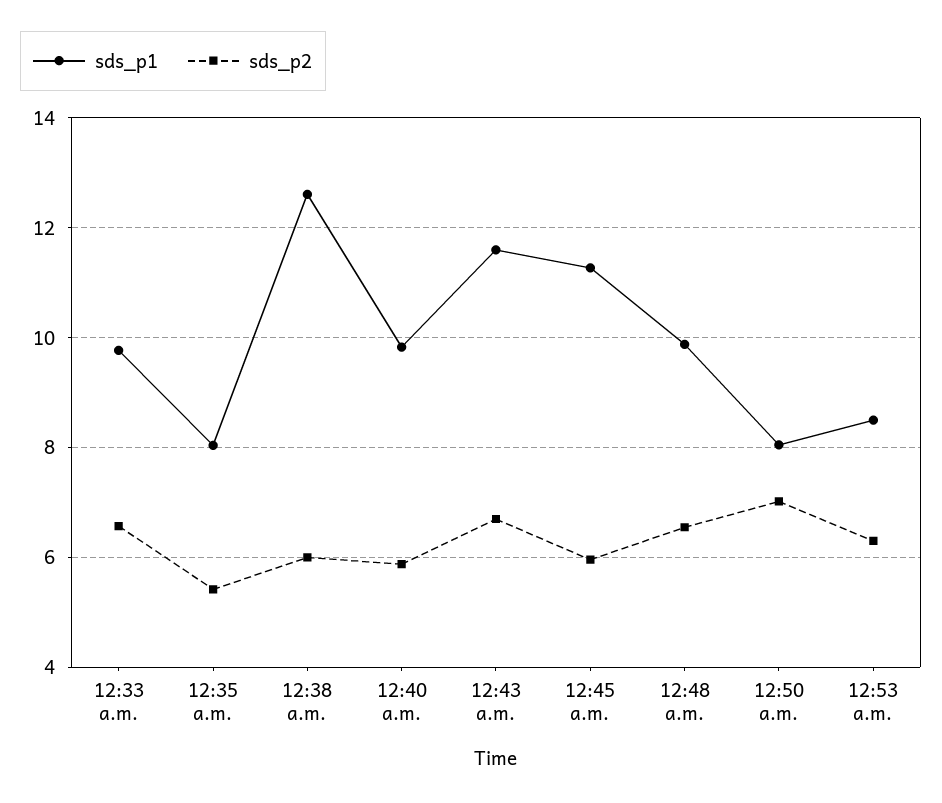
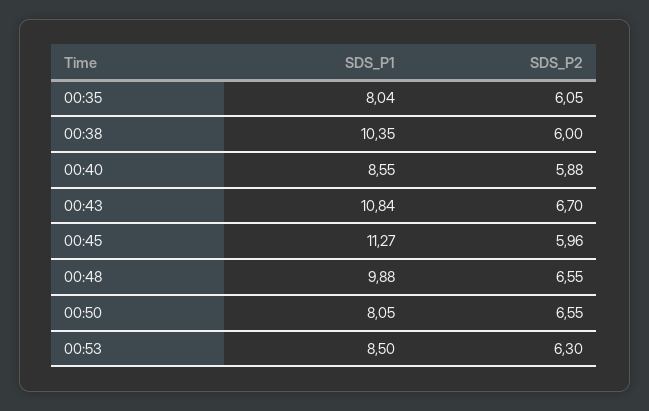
  {
    "sds_p1": {
-     "12:33 a.m.": 9.8,
      "12:35 a.m.": 8.04,
-     "12:38 a.m.": 12.6,
+     "12:38 a.m.": 10.35,
-     "12:40 a.m.": 9.8,
+     "12:40 a.m.": 8.55,
-     "12:43 a.m.": 11.6,
+     "12:43 a.m.": 10.84,
      "12:45 a.m.": 11.27,
      "12:48 a.m.": 9.88,
      "12:50 a.m.": 8.05,
      "12:53 a.m.": 8.5
    },
    "sds_p2": {
-     "12:33 a.m.": 6.6,
-     "12:35 a.m.": 5.4,
+     "12:35 a.m.": 6.05,
      "12:38 a.m.": 6,
      "12:40 a.m.": 5.88,
      "12:43 a.m.": 6.7,
      "12:45 a.m.": 5.96,
      "12:48 a.m.": 6.55,
-     "12:50 a.m.": 7,
+     "12:50 a.m.": 6.55,
      "12:53 a.m.": 6.3
    }
  }

